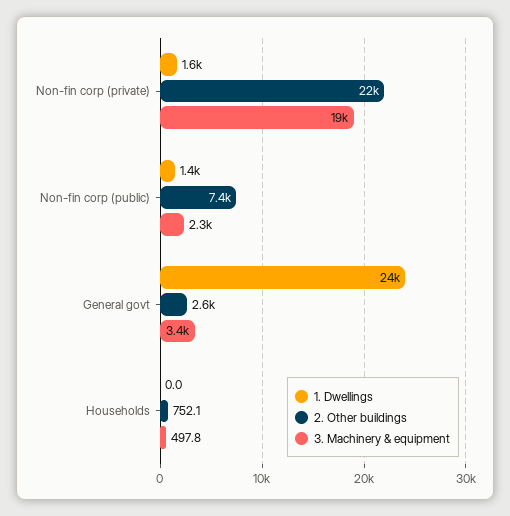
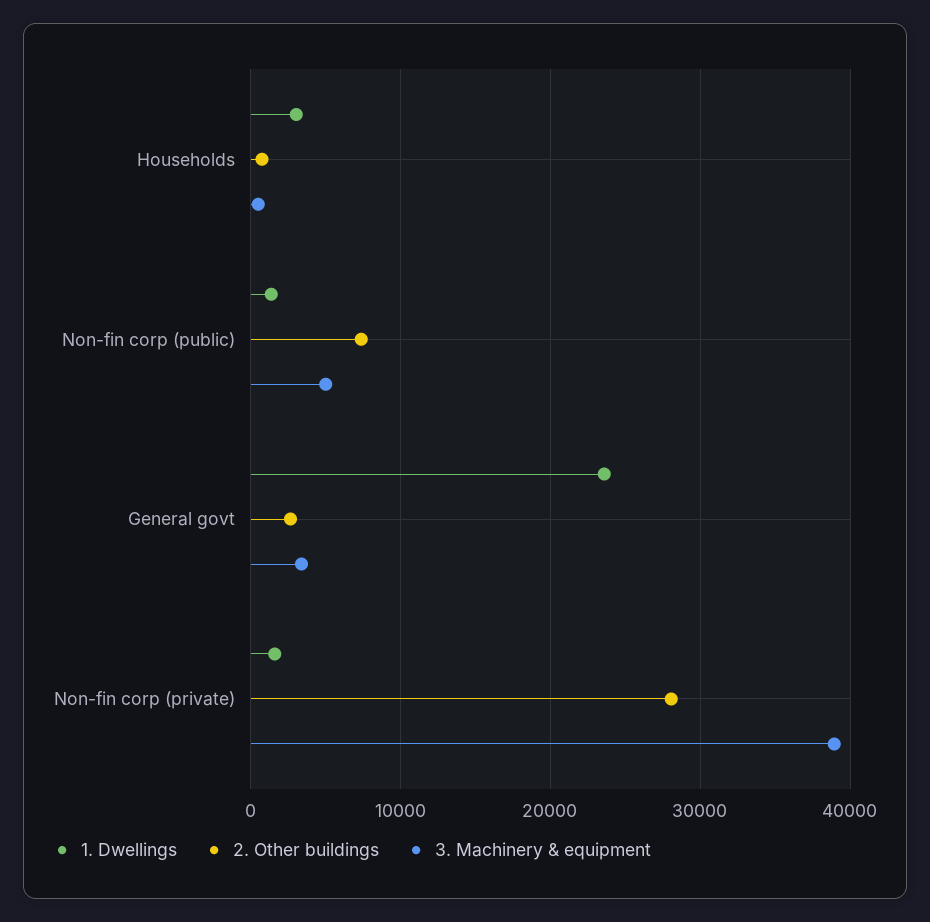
  {
    "1. Dwellings": {
      "Non-fin corp (private)": 1600,
      "Non-fin corp (public)": 1400,
      "General govt": 24000,
-     "Households": 0
+     "Households": 3000
    },
    "2. Other buildings": {
-     "Non-fin corp (private)": 22000,
+     "Non-fin corp (private)": 28000,
      "Non-fin corp (public)": 7400,
      "General govt": 2600,
      "Households": 752.1
    },
    "3. Machinery & equipment": {
-     "Non-fin corp (private)": 19000,
+     "Non-fin corp (private)": 39000,
-     "Non-fin corp (public)": 2300,
+     "Non-fin corp (public)": 5000,
      "General govt": 3400,
      "Households": 497.8
    }
  }

